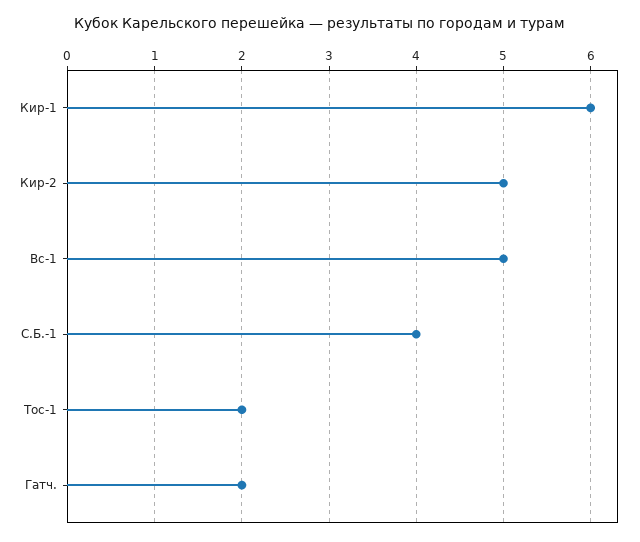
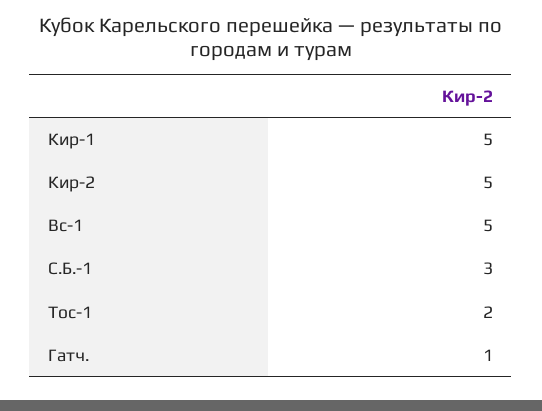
  {
-   "Кир-1": 6,
+   "Кир-1": 5,
    "Кир-2": 5,
    "Вс-1": 5,
-   "С.Б.-1": 4,
+   "С.Б.-1": 3,
    "Тос-1": 2,
-   "Гатч.": 2
+   "Гатч.": 1
  }

